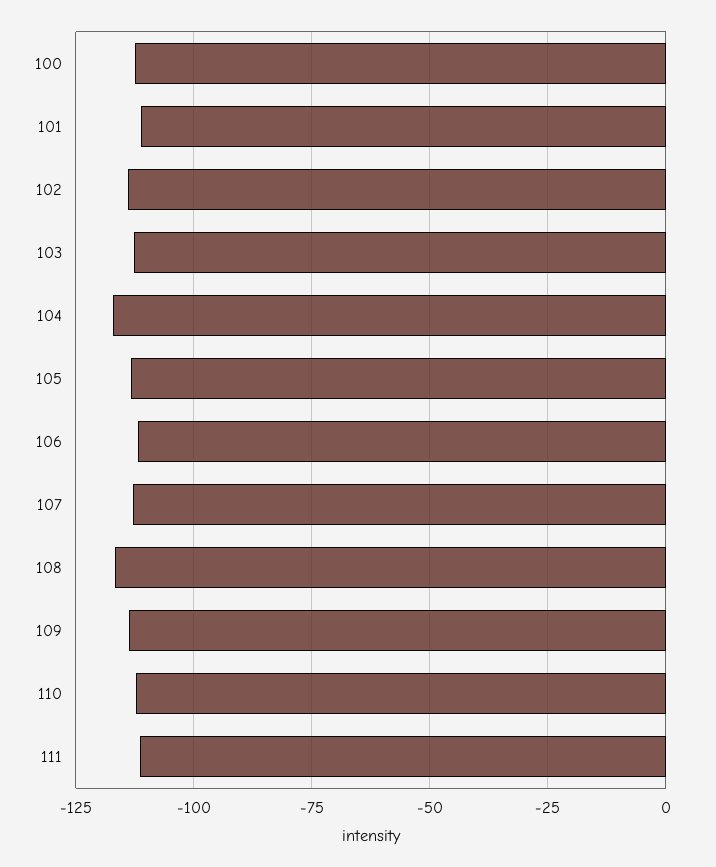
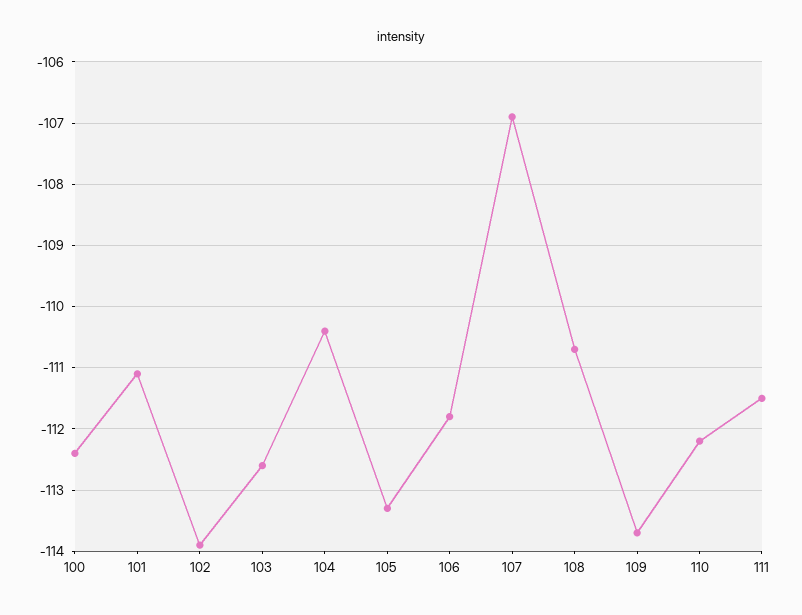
  {
    "100": -112.4,
    "101": -111.1,
    "102": -113.9,
    "103": -112.6,
-   "104": -117.5,
+   "104": -110.4,
    "105": -113.3,
    "106": -111.8,
-   "107": -112.5,
+   "107": -106.9,
-   "108": -117.5,
+   "108": -110.7,
    "109": -113.7,
    "110": -112.2,
    "111": -111.5
  }

